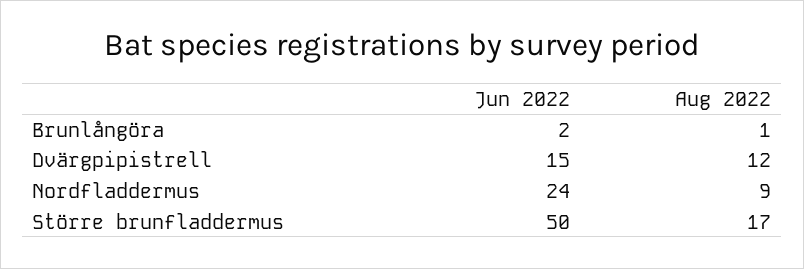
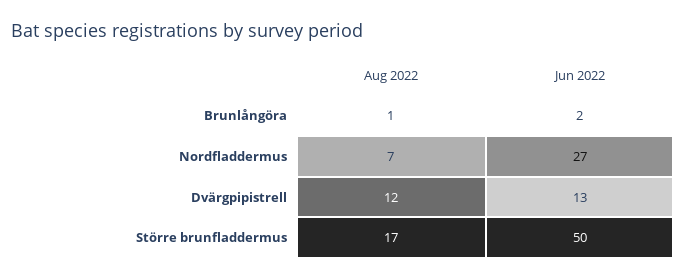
  {
    "Jun 2022": {
      "Brunlångöra": 2,
-     "Dvärgpipistrell": 15,
+     "Dvärgpipistrell": 13,
-     "Nordfladdermus": 24,
+     "Nordfladdermus": 27,
      "Större brunfladdermus": 50
    },
    "Aug 2022": {
      "Brunlångöra": 1,
      "Dvärgpipistrell": 12,
-     "Nordfladdermus": 9,
+     "Nordfladdermus": 7,
      "Större brunfladdermus": 17
    }
  }

